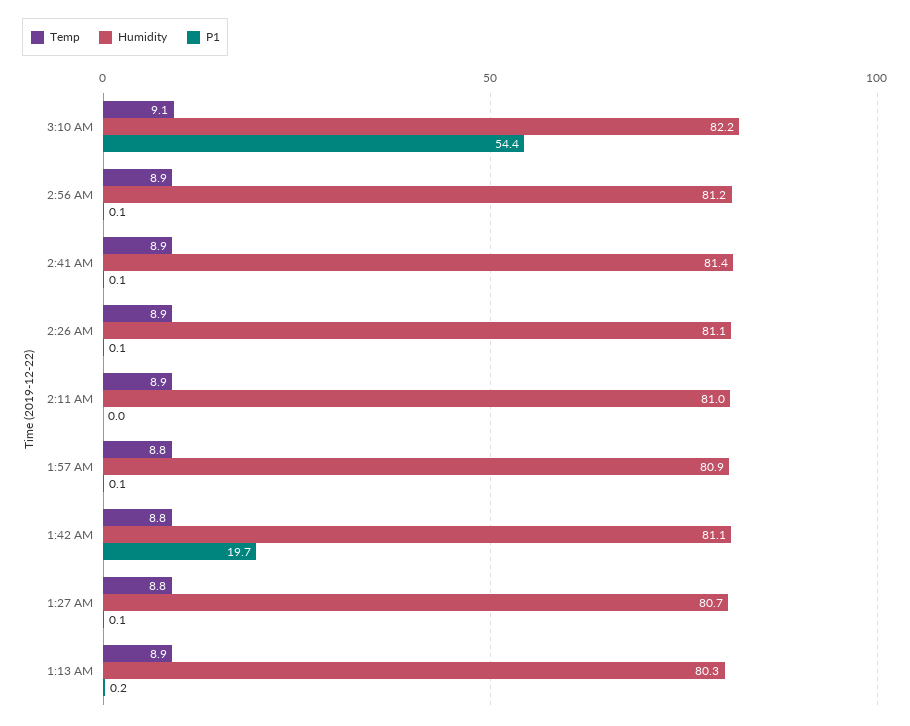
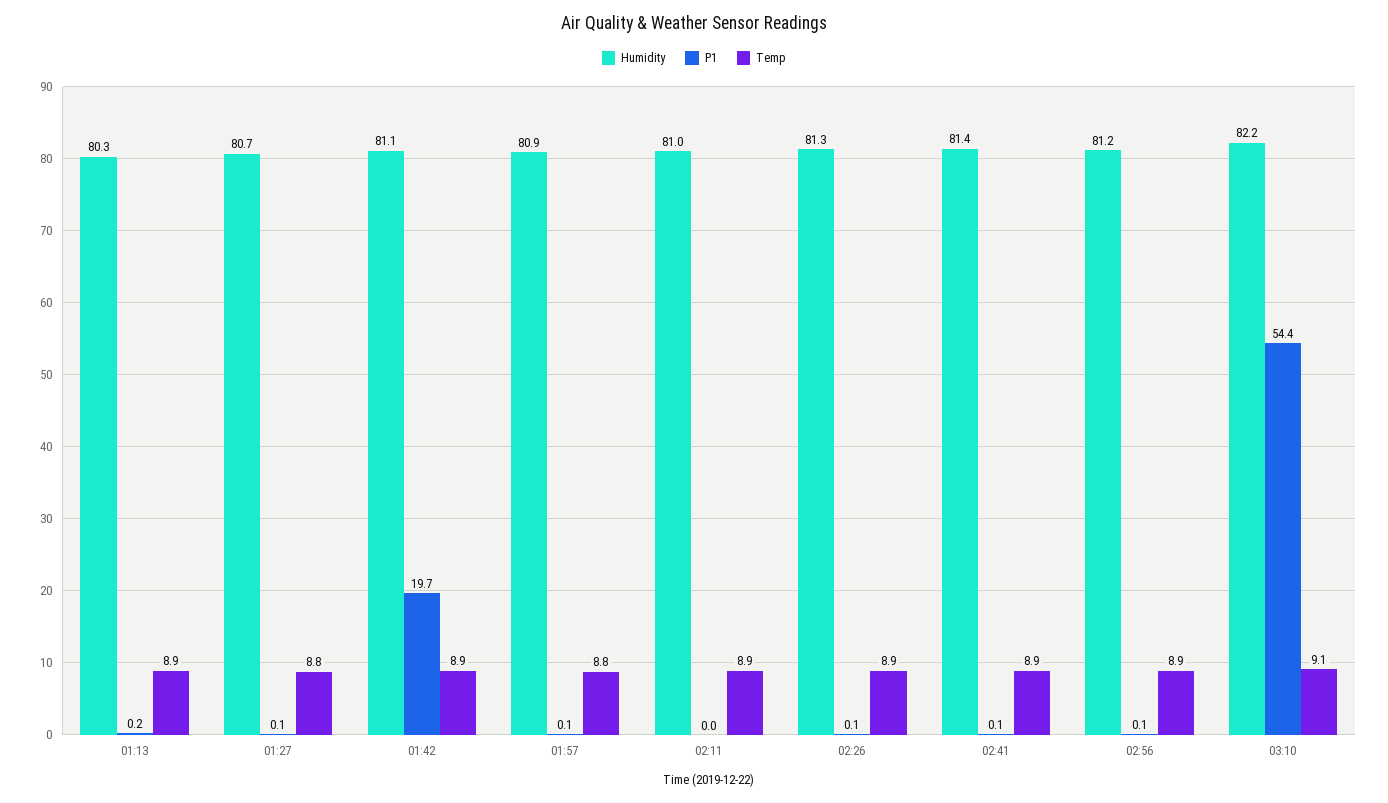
  {
    "Temp": {
      "3:10 AM": 9.1,
      "2:56 AM": 8.9,
      "2:41 AM": 8.9,
      "2:26 AM": 8.9,
      "2:11 AM": 8.9,
      "1:57 AM": 8.8,
-     "1:42 AM": 8.8,
+     "1:42 AM": 8.9,
      "1:27 AM": 8.8,
      "1:13 AM": 8.9
    },
    "Humidity": {
      "3:10 AM": 82.2,
      "2:56 AM": 81.2,
      "2:41 AM": 81.4,
-     "2:26 AM": 81.1,
+     "2:26 AM": 81.3,
      "2:11 AM": 81,
      "1:57 AM": 80.9,
      "1:42 AM": 81.1,
      "1:27 AM": 80.7,
      "1:13 AM": 80.3
    },
    "P1": {
      "3:10 AM": 54.4,
      "2:56 AM": 0.1,
      "2:41 AM": 0.1,
      "2:26 AM": 0.1,
      "2:11 AM": 0,
      "1:57 AM": 0.1,
      "1:42 AM": 19.7,
      "1:27 AM": 0.1,
      "1:13 AM": 0.2
    }
  }

